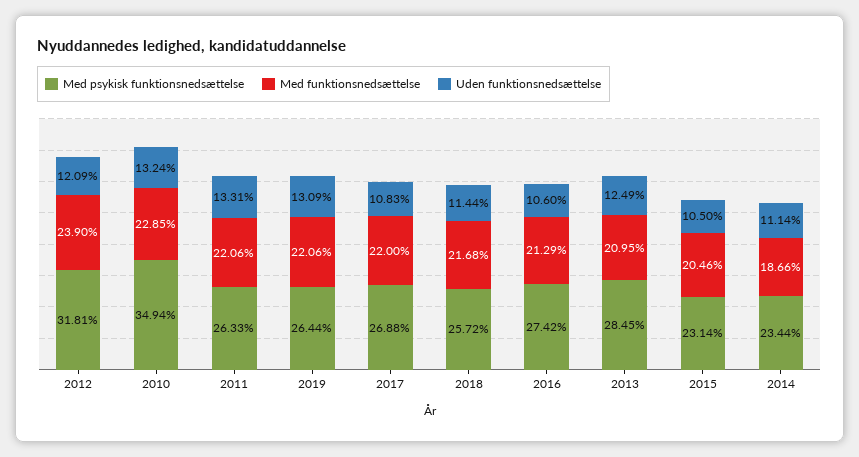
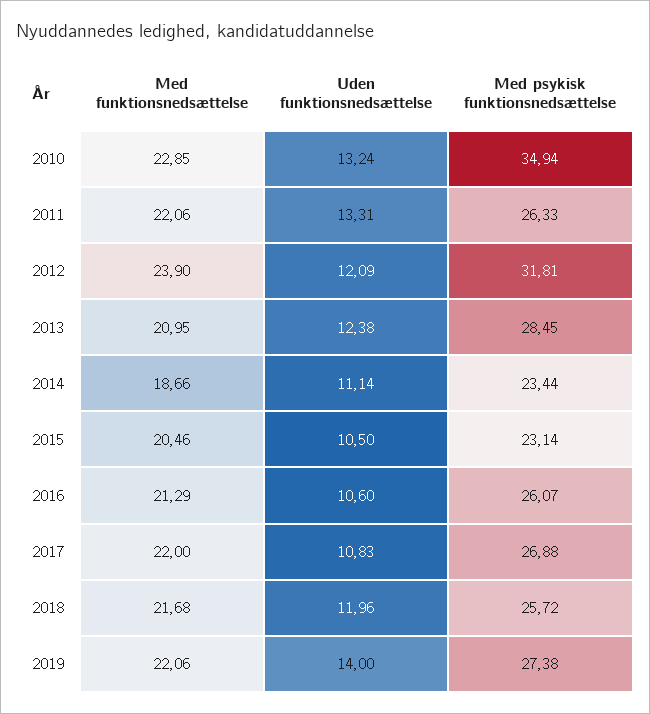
  {
    "Med psykisk funktionsnedsættelse": {
      "2012": 31.81,
      "2010": 34.94,
      "2011": 26.33,
-     "2019": 26.44,
+     "2019": 27.38,
      "2017": 26.88,
      "2018": 25.72,
-     "2016": 27.42,
+     "2016": 26.07,
      "2013": 28.45,
      "2015": 23.14,
      "2014": 23.44
    },
    "Med funktionsnedsættelse": {
      "2012": 23.9,
      "2010": 22.85,
      "2011": 22.06,
      "2019": 22.06,
      "2017": 22,
      "2018": 21.68,
      "2016": 21.29,
      "2013": 20.95,
      "2015": 20.46,
      "2014": 18.66
    },
    "Uden funktionsnedsættelse": {
      "2012": 12.09,
      "2010": 13.24,
      "2011": 13.31,
-     "2019": 13.09,
+     "2019": 14,
      "2017": 10.83,
-     "2018": 11.44,
+     "2018": 11.96,
      "2016": 10.6,
-     "2013": 12.49,
+     "2013": 12.38,
      "2015": 10.5,
      "2014": 11.14
    }
  }

